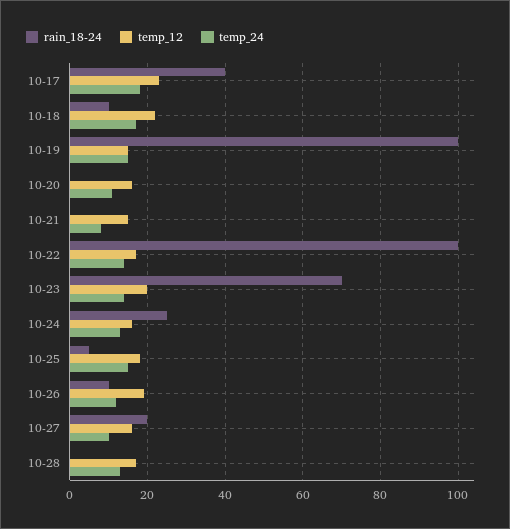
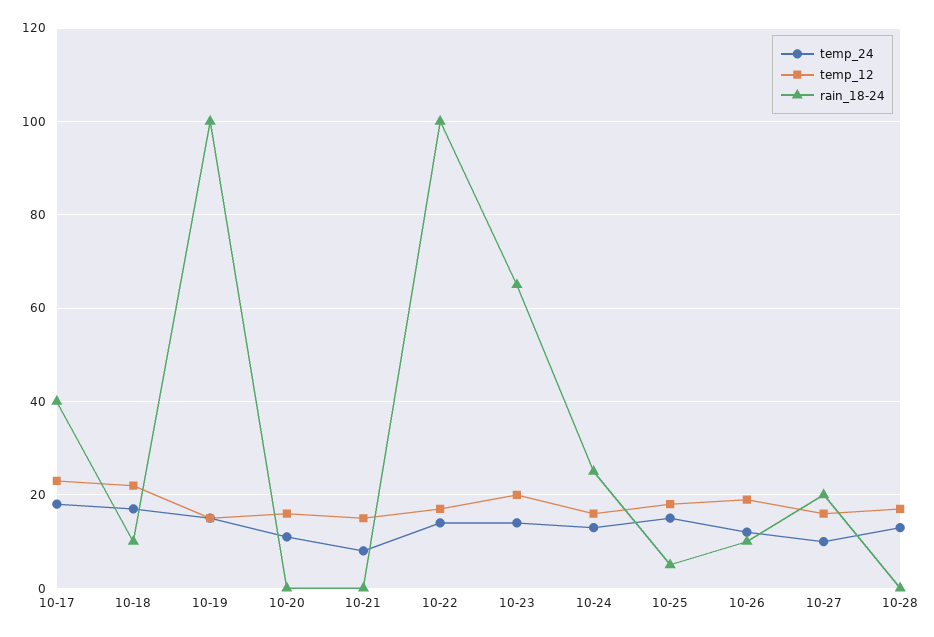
  {
    "rain_18-24": {
      "10-17": 40,
      "10-18": 10,
      "10-19": 100,
      "10-20": 0,
      "10-21": 0,
      "10-22": 100,
-     "10-23": 70,
+     "10-23": 65,
      "10-24": 25,
      "10-25": 5,
      "10-26": 10,
      "10-27": 20,
      "10-28": 0
    },
    "temp_12": {
      "10-17": 25,
      "10-18": 20,
      "10-19": 15,
      "10-20": 15,
      "10-21": 15,
      "10-22": 15,
      "10-23": 20,
      "10-24": 15,
      "10-25": 20,
      "10-26": 20,
      "10-27": 15,
      "10-28": 15
    },
    "temp_24": {
      "10-17": 20,
      "10-18": 15,
      "10-19": 15,
      "10-20": 10,
      "10-21": 10,
      "10-22": 15,
      "10-23": 15,
      "10-24": 15,
      "10-25": 15,
      "10-26": 10,
      "10-27": 10,
      "10-28": 15
    }
  }

